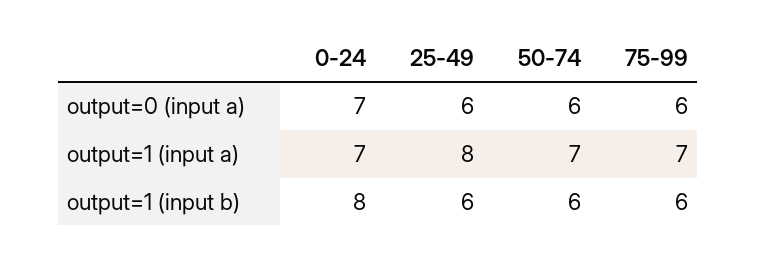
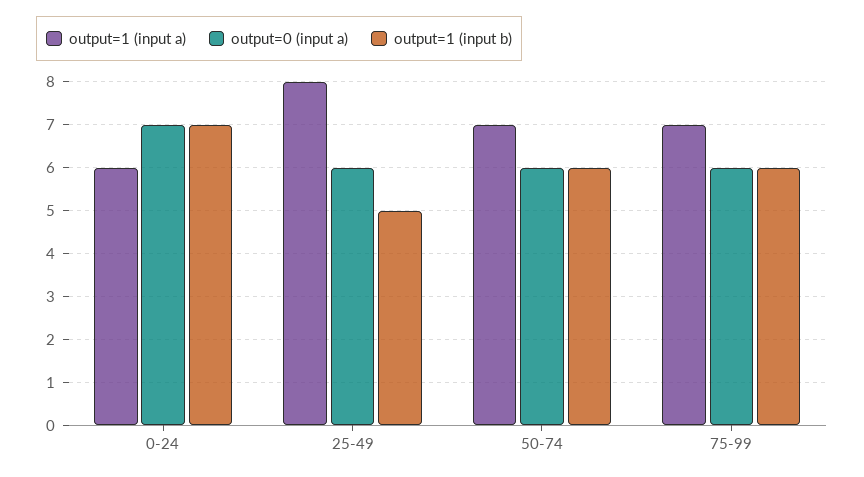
  {
    "output=0 (input a)": {
      "0-24": 7,
      "25-49": 6,
      "50-74": 6,
      "75-99": 6
    },
    "output=1 (input a)": {
-     "0-24": 7,
+     "0-24": 6,
      "25-49": 8,
      "50-74": 7,
      "75-99": 7
    },
    "output=1 (input b)": {
-     "0-24": 8,
+     "0-24": 7,
-     "25-49": 6,
+     "25-49": 5,
      "50-74": 6,
      "75-99": 6
    }
  }

